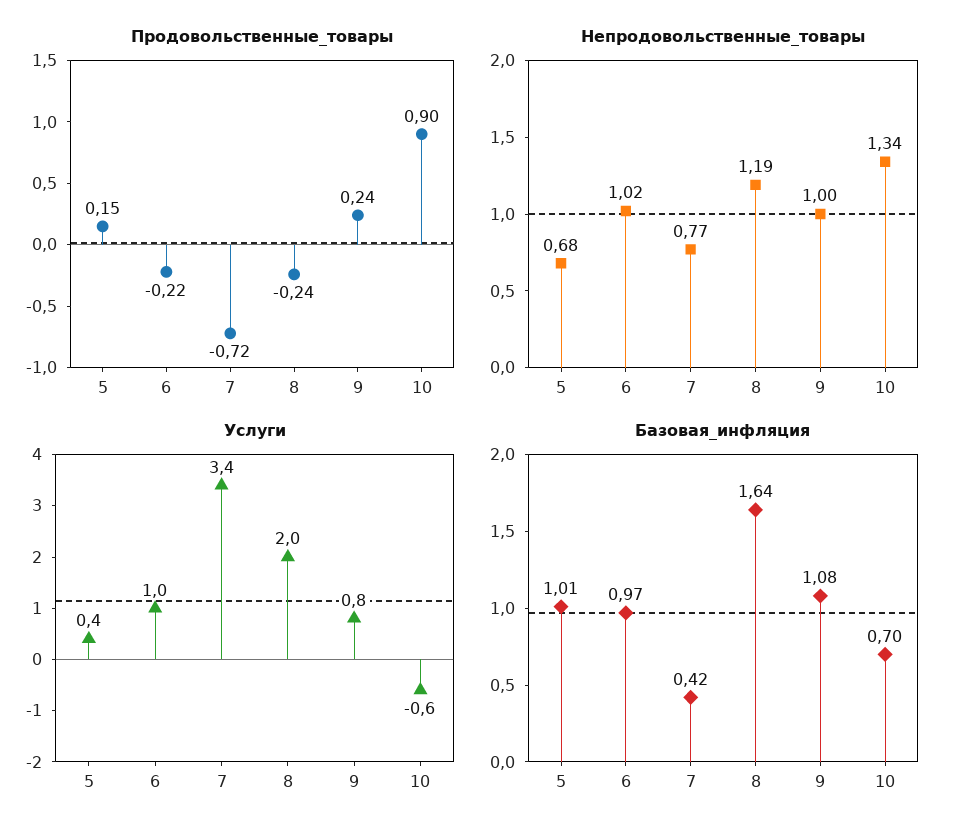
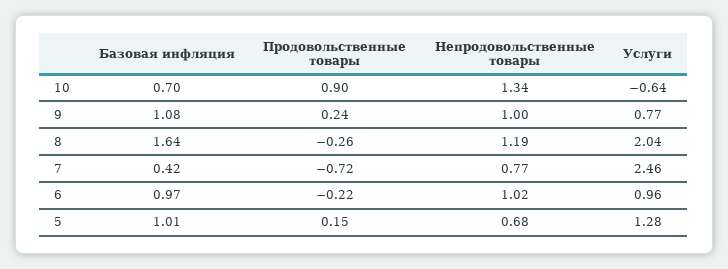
  {
    "Продовольственные_товары": {
      "5": 0.15,
      "6": -0.22,
      "7": -0.72,
-     "8": -0.24,
+     "8": -0.26,
      "9": 0.24,
      "10": 0.9
    },
    "Непродовольственные_товары": {
      "5": 0.68,
      "6": 1.02,
      "7": 0.77,
      "8": 1.19,
      "9": 1,
      "10": 1.34
    },
    "Услуги": {
-     "5": 0.4,
+     "5": 1.28,
      "6": 0.96,
-     "7": 3.4,
+     "7": 2.46,
      "8": 2.04,
      "9": 0.77,
      "10": -0.64
    },
    "Базовая_инфляция": {
      "5": 1.01,
      "6": 0.97,
      "7": 0.42,
      "8": 1.64,
      "9": 1.08,
      "10": 0.7
    }
  }

